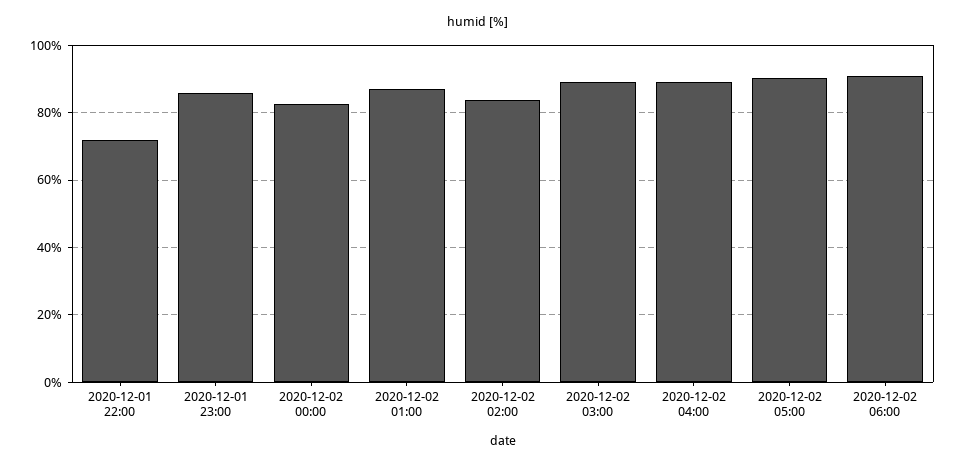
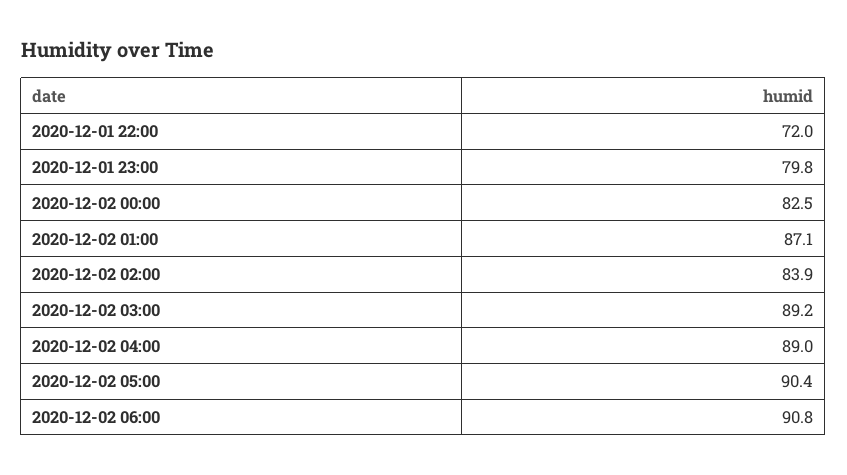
  {
    "2020-12-01 22:00": 72,
-   "2020-12-01 23:00": 86,
+   "2020-12-01 23:00": 79.8,
    "2020-12-02 00:00": 82.5,
    "2020-12-02 01:00": 87.1,
    "2020-12-02 02:00": 83.9,
    "2020-12-02 03:00": 89.2,
    "2020-12-02 04:00": 89,
    "2020-12-02 05:00": 90.4,
    "2020-12-02 06:00": 90.8
  }

